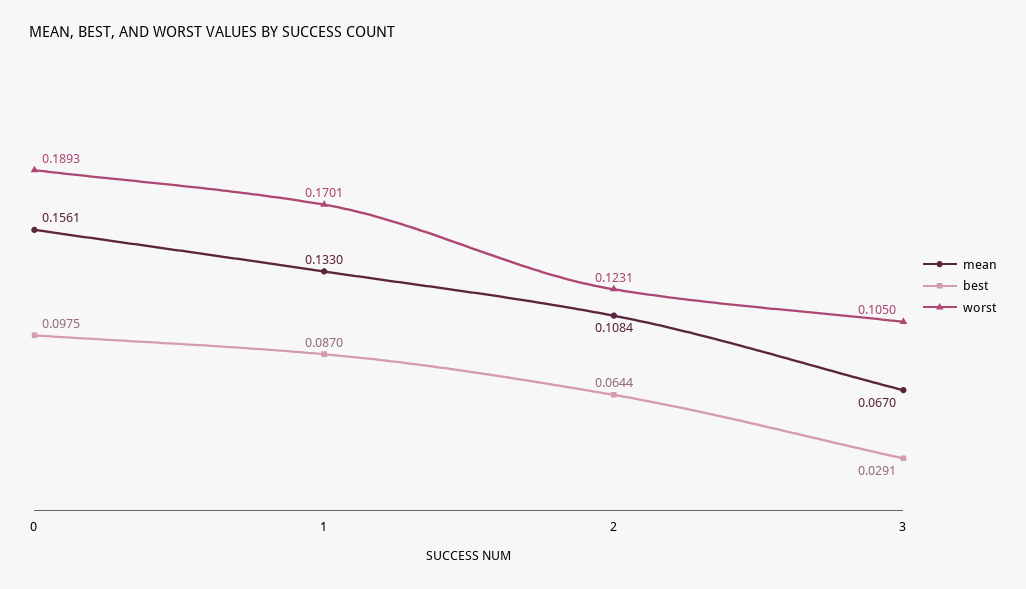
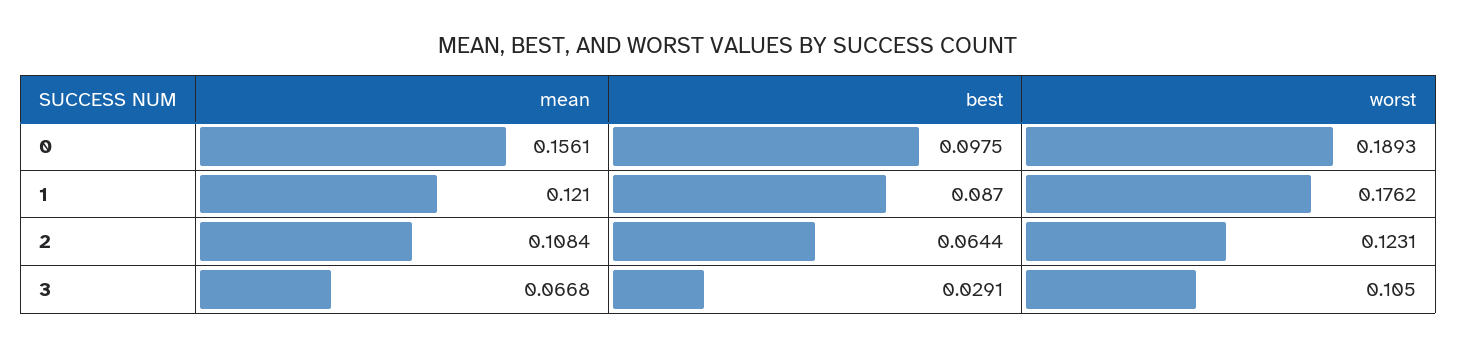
  {
    "mean": {
      "0": 0.1561,
-     "1": 0.133,
+     "1": 0.121,
      "2": 0.1084,
-     "3": 0.067
+     "3": 0.0668
    },
    "best": {
      "0": 0.0975,
      "1": 0.087,
      "2": 0.0644,
      "3": 0.0291
    },
    "worst": {
      "0": 0.1893,
-     "1": 0.1701,
+     "1": 0.1762,
      "2": 0.1231,
      "3": 0.105
    }
  }

